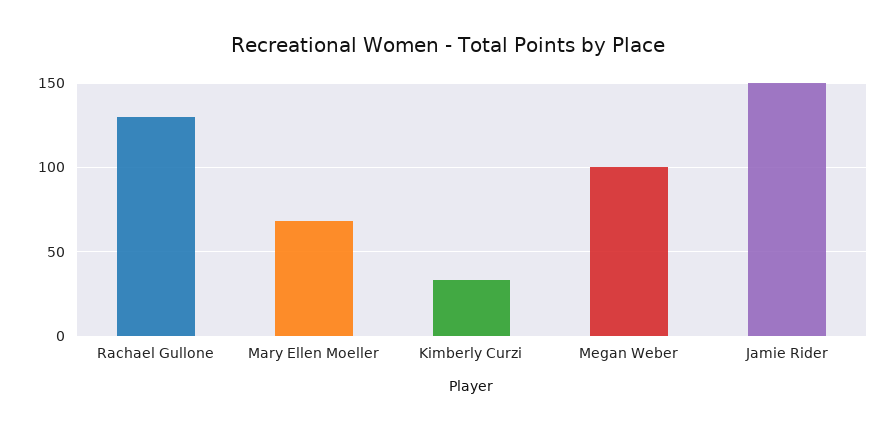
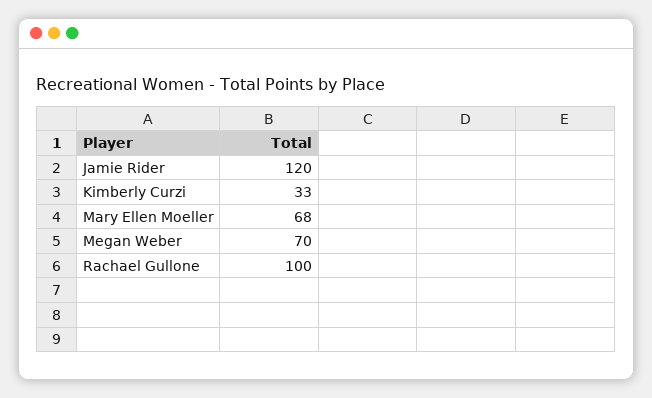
  {
-   "Rachael Gullone": 130,
+   "Rachael Gullone": 100,
    "Mary Ellen Moeller": 68,
    "Kimberly Curzi": 33,
-   "Megan Weber": 100,
+   "Megan Weber": 70,
-   "Jamie Rider": 150
+   "Jamie Rider": 120
  }

